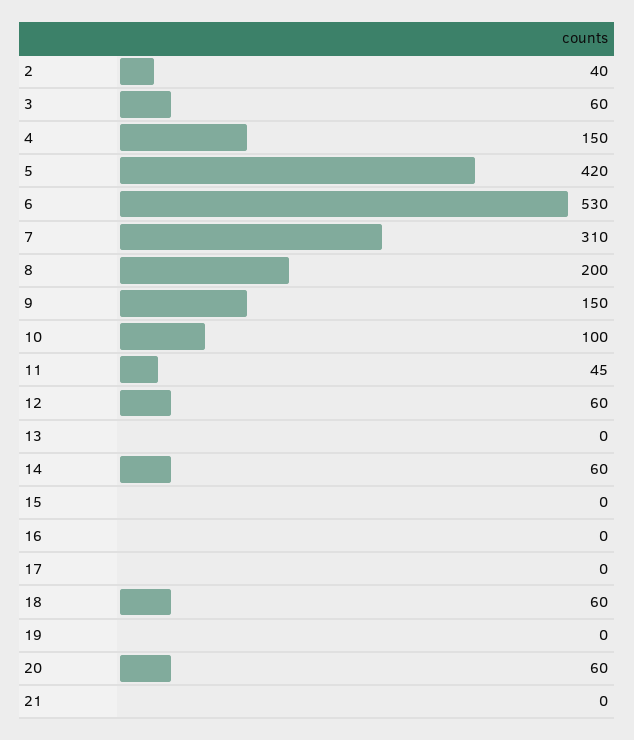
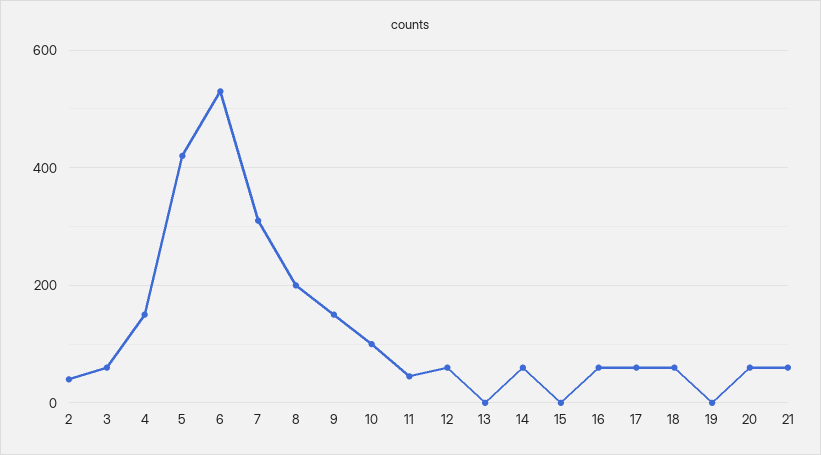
  {
    "2": 40,
    "3": 60,
    "4": 150,
    "5": 420,
    "6": 530,
    "7": 310,
    "8": 200,
    "9": 150,
    "10": 100,
    "11": 45,
    "12": 60,
    "13": 0,
    "14": 60,
    "15": 0,
-   "16": 0,
+   "16": 60,
-   "17": 0,
+   "17": 60,
    "18": 60,
    "19": 0,
    "20": 60,
-   "21": 0
+   "21": 60
  }

